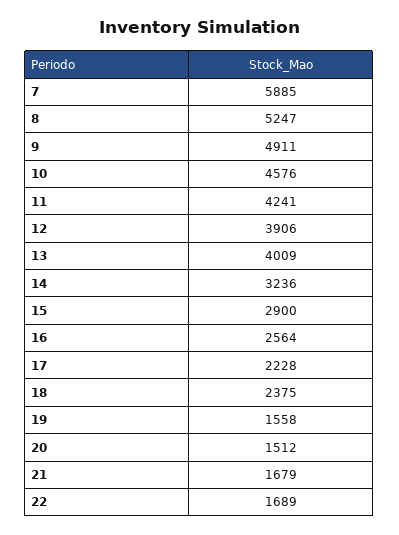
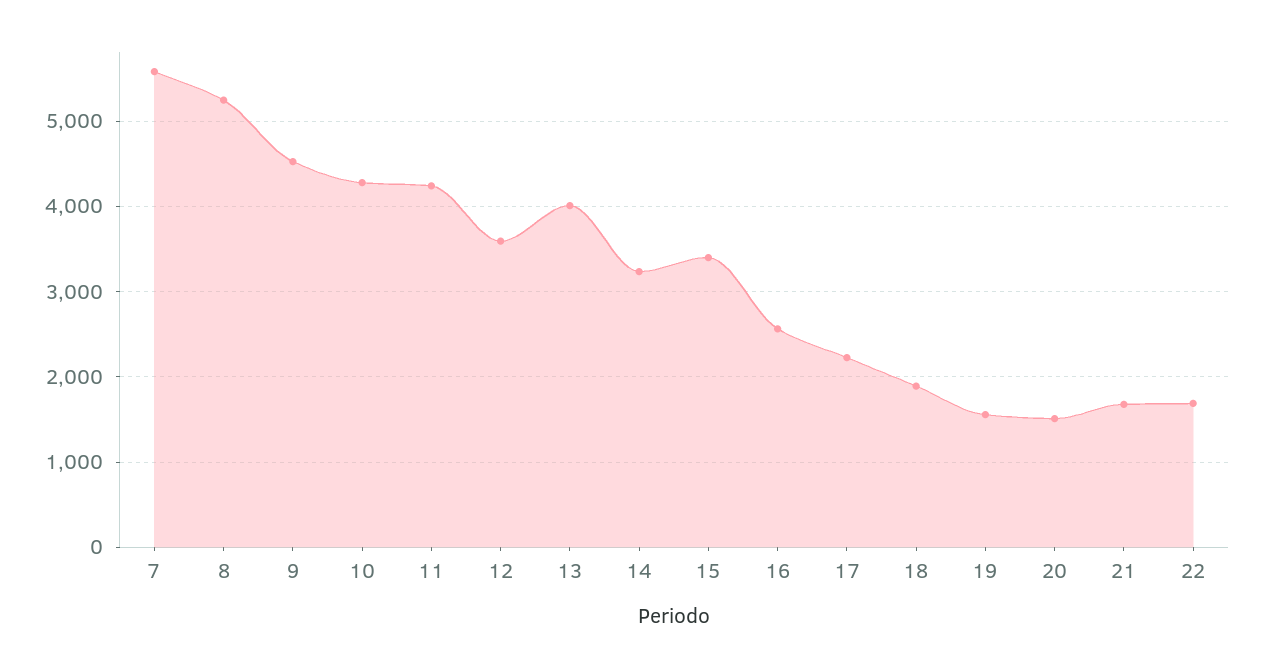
  {
-   "7": 5885,
+   "7": 5600,
    "8": 5247,
-   "9": 4911,
+   "9": 4500,
-   "10": 4576,
+   "10": 4300,
    "11": 4241,
-   "12": 3906,
+   "12": 3600,
    "13": 4009,
    "14": 3236,
-   "15": 2900,
+   "15": 3400,
    "16": 2564,
    "17": 2228,
-   "18": 2375,
+   "18": 1900,
    "19": 1558,
    "20": 1512,
    "21": 1679,
    "22": 1689
  }

